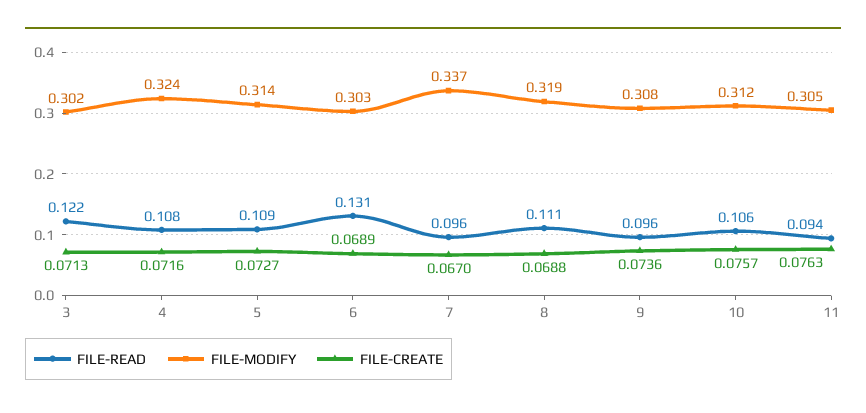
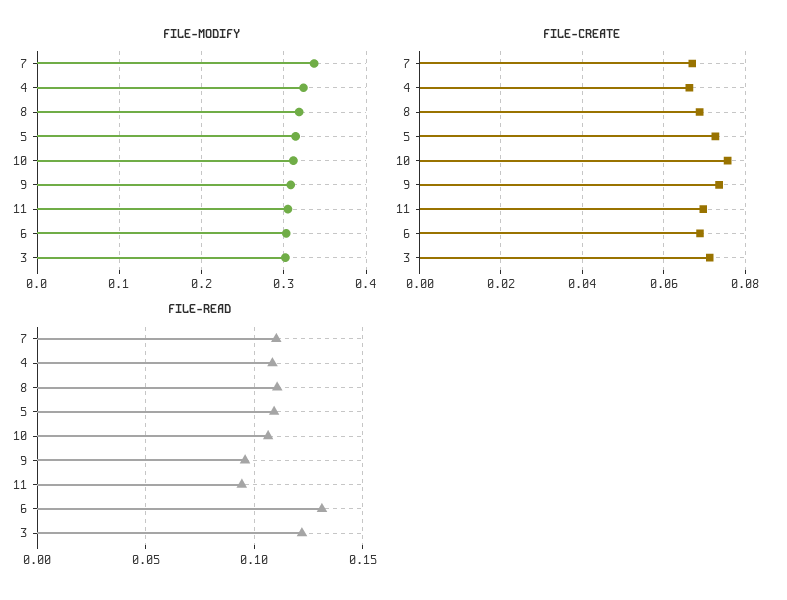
  {
    "FILE-READ": {
      "3": 0.122,
      "4": 0.108,
      "5": 0.109,
      "6": 0.131,
-     "7": 0.096,
+     "7": 0.11,
      "8": 0.111,
      "9": 0.096,
      "10": 0.106,
      "11": 0.094
    },
    "FILE-MODIFY": {
      "3": 0.302,
      "4": 0.324,
      "5": 0.314,
      "6": 0.303,
      "7": 0.337,
      "8": 0.319,
      "9": 0.308,
      "10": 0.312,
      "11": 0.305
    },
    "FILE-CREATE": {
      "3": 0.0713,
-     "4": 0.0716,
+     "4": 0.066,
      "5": 0.0727,
      "6": 0.0689,
      "7": 0.067,
      "8": 0.0688,
      "9": 0.0736,
      "10": 0.0757,
-     "11": 0.0763
+     "11": 0.07
    }
  }

